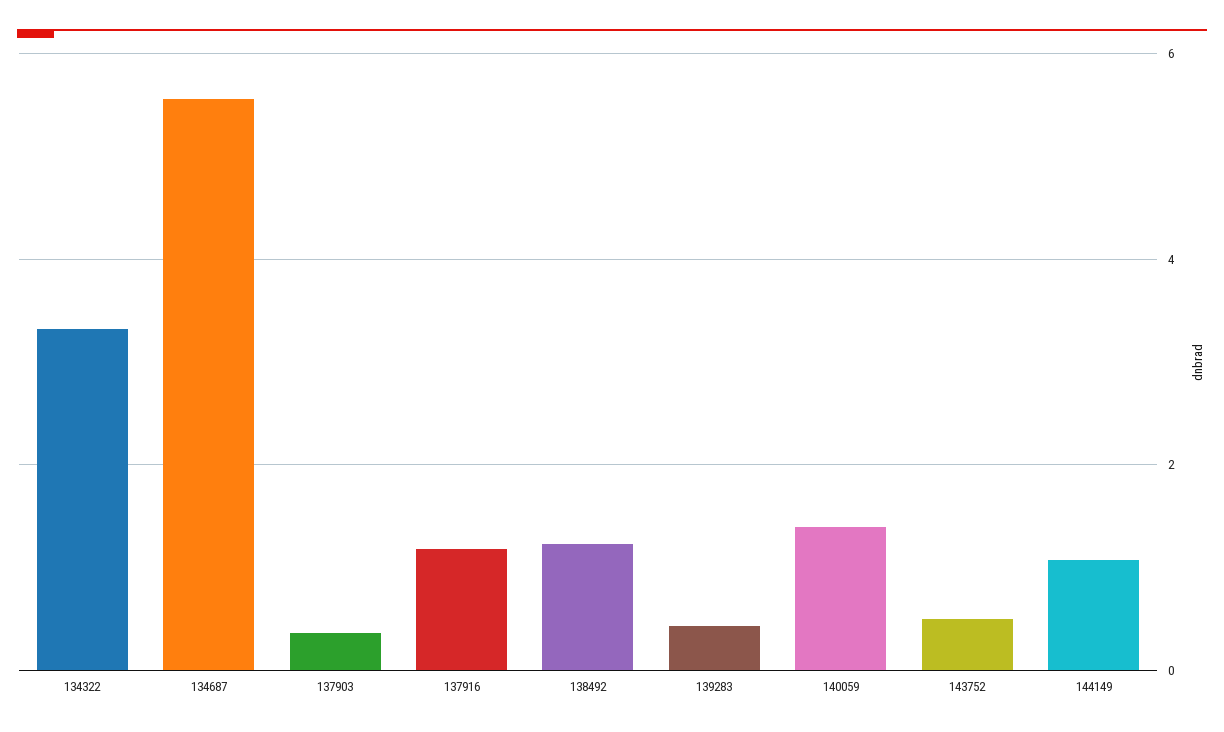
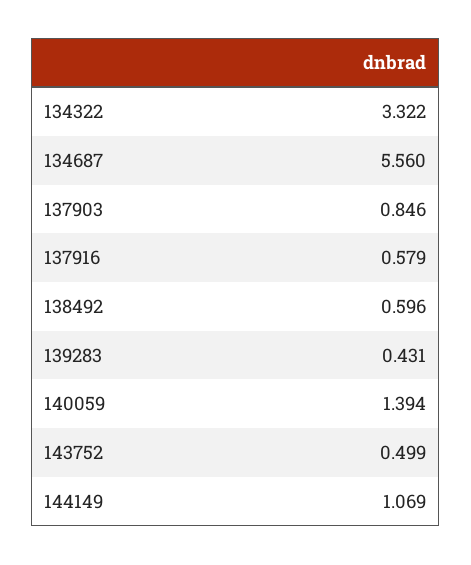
  {
    "134322": 3.322,
    "134687": 5.56,
-   "137903": 0.4,
+   "137903": 0.846,
-   "137916": 1.2,
+   "137916": 0.579,
-   "138492": 1.2,
+   "138492": 0.596,
    "139283": 0.431,
    "140059": 1.394,
    "143752": 0.499,
    "144149": 1.069
  }

